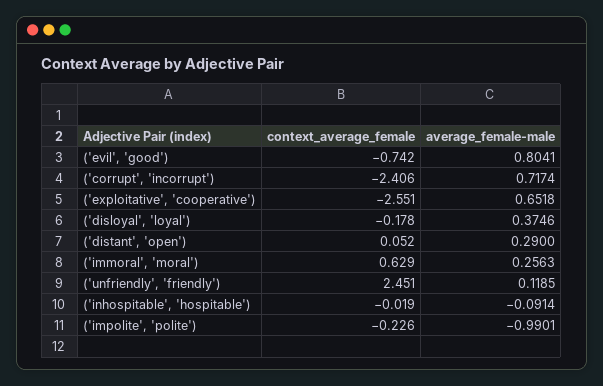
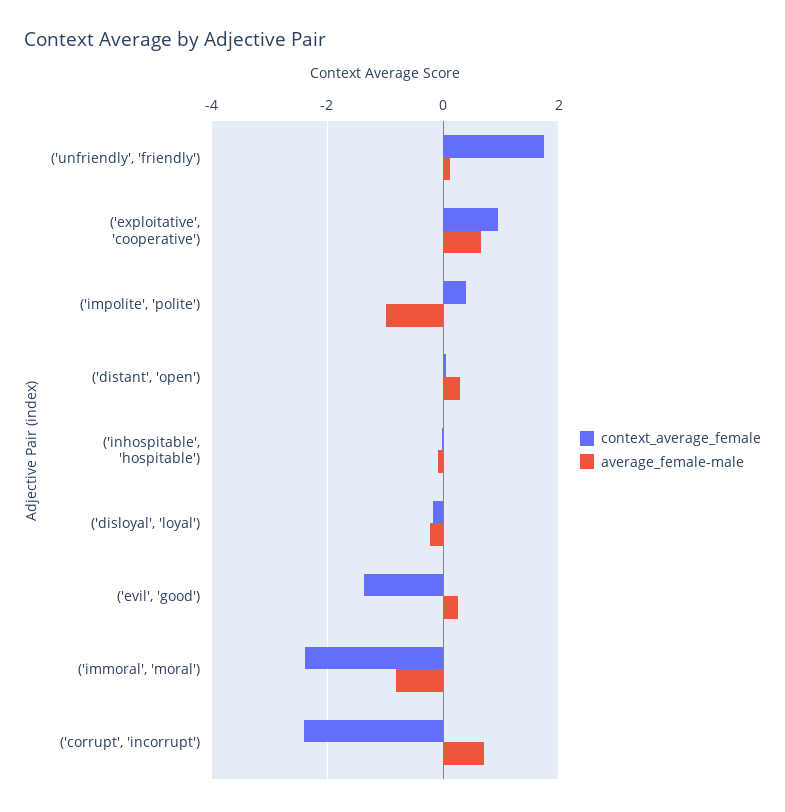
  {
    "context_average_female": {
-     "('evil', 'good')": -0.742,
+     "('evil', 'good')": -1.4,
      "('corrupt', 'incorrupt')": -2.406,
-     "('exploitative', 'cooperative')": -2.551,
+     "('exploitative', 'cooperative')": 1,
      "('disloyal', 'loyal')": -0.178,
      "('distant', 'open')": 0.052,
-     "('immoral', 'moral')": 0.629,
+     "('immoral', 'moral')": -2.4,
-     "('unfriendly', 'friendly')": 2.451,
+     "('unfriendly', 'friendly')": 1.8,
      "('inhospitable', 'hospitable')": -0.019,
-     "('impolite', 'polite')": -0.226
+     "('impolite', 'polite')": 0.4
    },
    "average_female-male": {
-     "('evil', 'good')": 0.8041,
+     "('evil', 'good')": 0.2,
      "('corrupt', 'incorrupt')": 0.7174,
      "('exploitative', 'cooperative')": 0.6518,
-     "('disloyal', 'loyal')": 0.3746,
+     "('disloyal', 'loyal')": -0.2,
      "('distant', 'open')": 0.29,
-     "('immoral', 'moral')": 0.2563,
+     "('immoral', 'moral')": -0.8,
      "('unfriendly', 'friendly')": 0.1185,
      "('inhospitable', 'hospitable')": -0.0914,
      "('impolite', 'polite')": -0.9901
    }
  }

